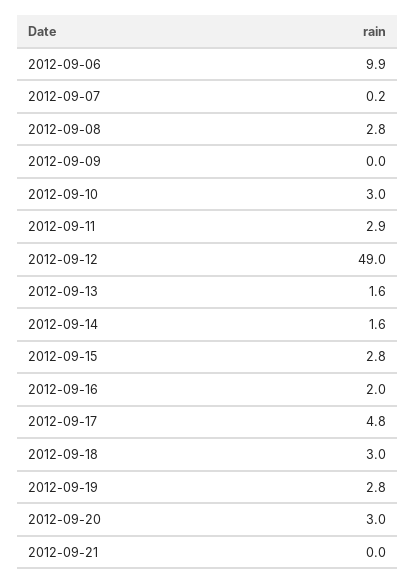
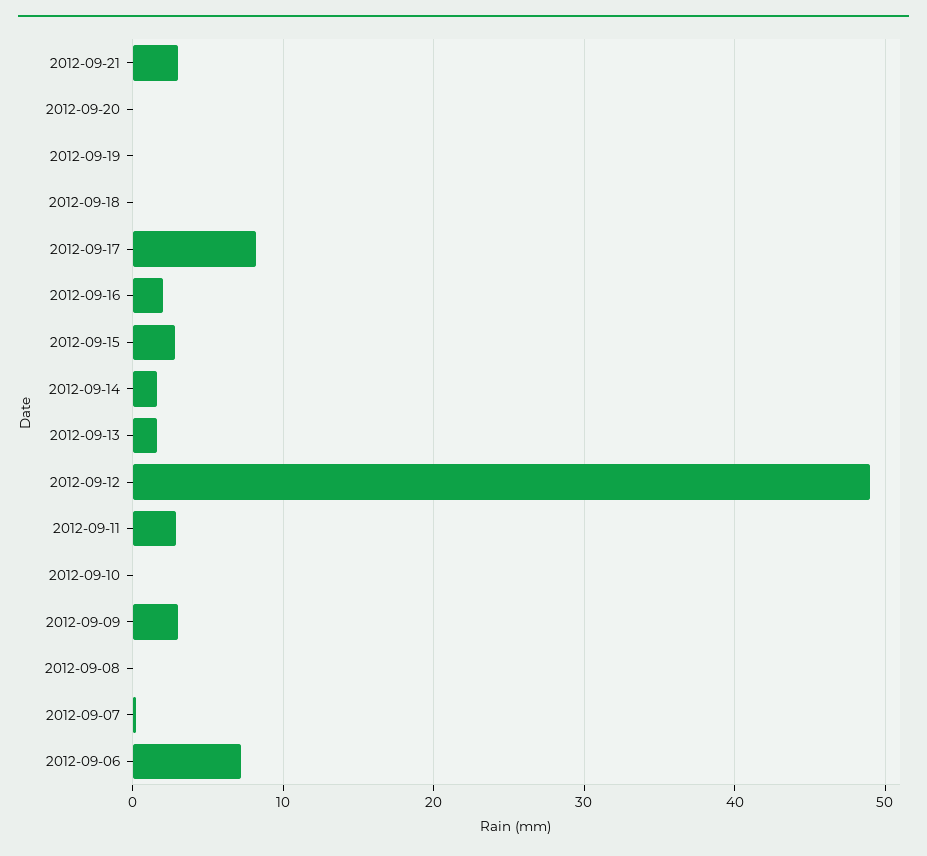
  {
-   "2012-09-06": 9.9,
+   "2012-09-06": 7,
    "2012-09-07": 0.2,
-   "2012-09-08": 2.8,
+   "2012-09-08": 0,
-   "2012-09-09": 0,
+   "2012-09-09": 3,
-   "2012-09-10": 3,
+   "2012-09-10": 0,
    "2012-09-11": 2.9,
    "2012-09-12": 49,
    "2012-09-13": 1.6,
    "2012-09-14": 1.6,
    "2012-09-15": 2.8,
    "2012-09-16": 2,
-   "2012-09-17": 4.8,
+   "2012-09-17": 8,
-   "2012-09-18": 3,
+   "2012-09-18": 0,
-   "2012-09-19": 2.8,
+   "2012-09-19": 0,
-   "2012-09-20": 3,
+   "2012-09-20": 0,
-   "2012-09-21": 0
+   "2012-09-21": 3
  }

